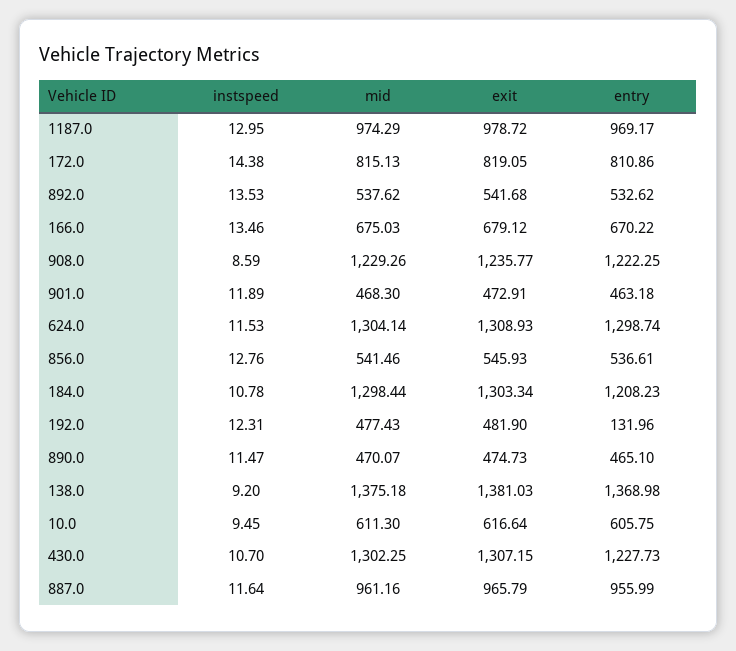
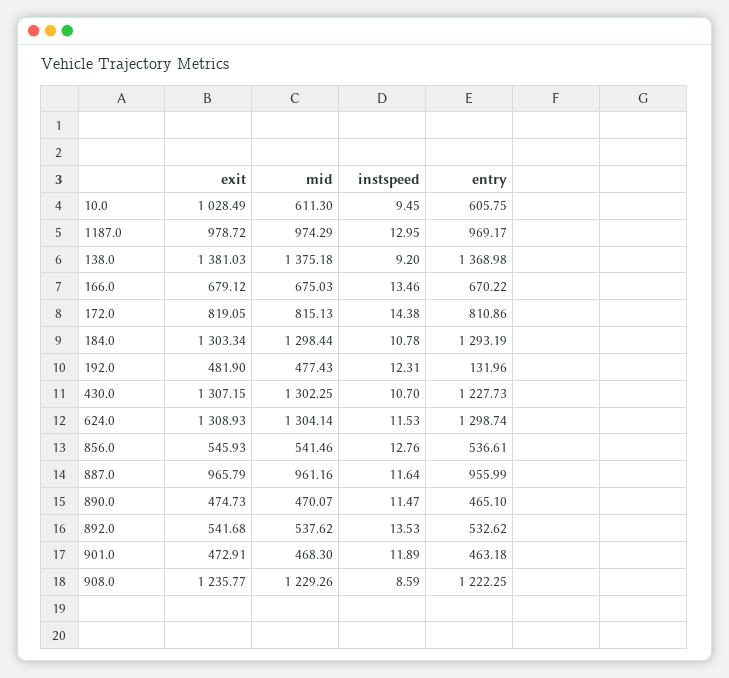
  {
    "instspeed": {
      "1187.0": 12.95,
      "172.0": 14.38,
      "892.0": 13.53,
      "166.0": 13.46,
      "908.0": 8.59,
      "901.0": 11.89,
      "624.0": 11.53,
      "856.0": 12.76,
      "184.0": 10.78,
      "192.0": 12.31,
      "890.0": 11.47,
      "138.0": 9.2,
      "10.0": 9.45,
      "430.0": 10.7,
      "887.0": 11.64
    },
    "mid": {
      "1187.0": 974.29,
      "172.0": 815.13,
      "892.0": 537.62,
      "166.0": 675.03,
      "908.0": 1229.26,
      "901.0": 468.3,
      "624.0": 1304.14,
      "856.0": 541.46,
      "184.0": 1298.44,
      "192.0": 477.43,
      "890.0": 470.07,
      "138.0": 1375.18,
      "10.0": 611.3,
      "430.0": 1302.25,
      "887.0": 961.16
    },
    "exit": {
      "1187.0": 978.72,
      "172.0": 819.05,
      "892.0": 541.68,
      "166.0": 679.12,
      "908.0": 1235.77,
      "901.0": 472.91,
      "624.0": 1308.93,
      "856.0": 545.93,
      "184.0": 1303.34,
      "192.0": 481.9,
      "890.0": 474.73,
      "138.0": 1381.03,
-     "10.0": 616.64,
+     "10.0": 1028.49,
      "430.0": 1307.15,
      "887.0": 965.79
    },
    "entry": {
      "1187.0": 969.17,
      "172.0": 810.86,
      "892.0": 532.62,
      "166.0": 670.22,
      "908.0": 1222.25,
      "901.0": 463.18,
      "624.0": 1298.74,
      "856.0": 536.61,
-     "184.0": 1208.23,
+     "184.0": 1293.19,
      "192.0": 131.96,
      "890.0": 465.1,
      "138.0": 1368.98,
      "10.0": 605.75,
      "430.0": 1227.73,
      "887.0": 955.99
    }
  }

